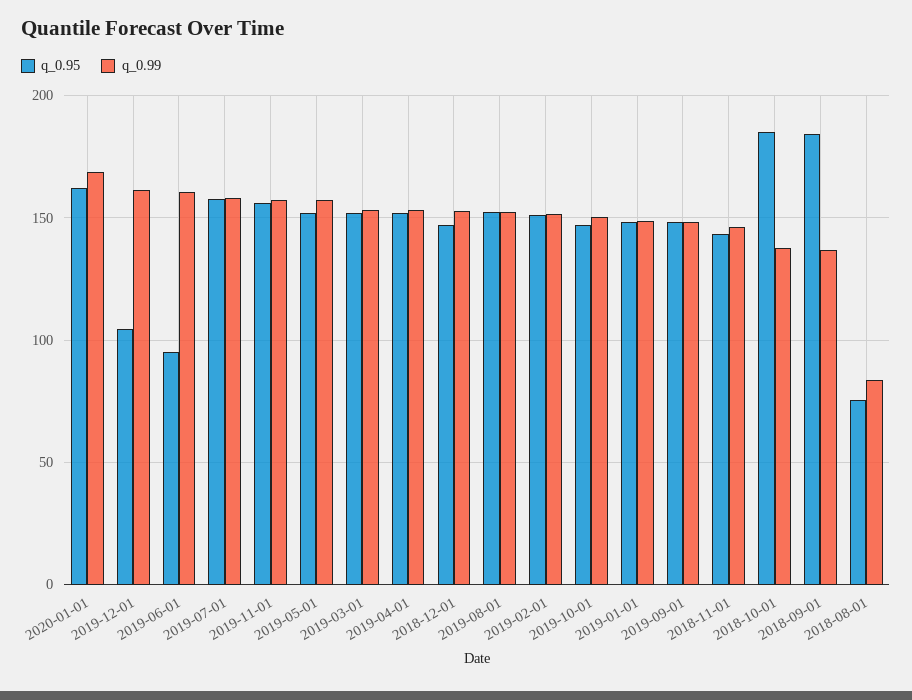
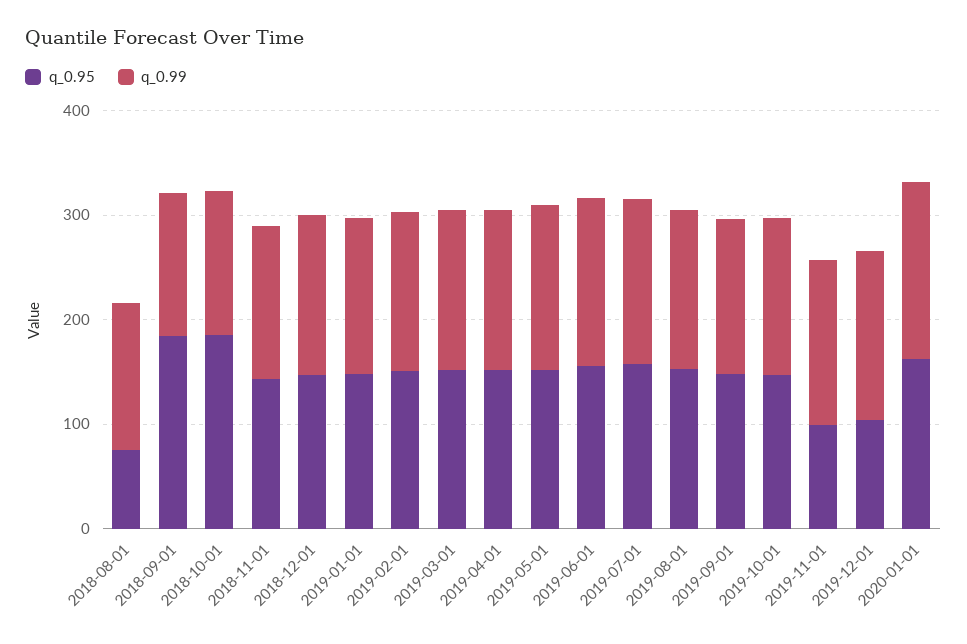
  {
    "q_0.95": {
      "2020-01-01": 160,
      "2019-12-01": 105,
-     "2019-06-01": 95,
+     "2019-06-01": 160,
      "2019-07-01": 160,
-     "2019-11-01": 155,
+     "2019-11-01": 100,
      "2019-05-01": 150,
      "2019-03-01": 150,
      "2019-04-01": 150,
      "2018-12-01": 145,
      "2019-08-01": 155,
      "2019-02-01": 150,
      "2019-10-01": 145,
      "2019-01-01": 150,
      "2019-09-01": 150,
      "2018-11-01": 145,
      "2018-10-01": 185,
      "2018-09-01": 185,
      "2018-08-01": 75
    },
    "q_0.99": {
      "2020-01-01": 170,
      "2019-12-01": 160,
      "2019-06-01": 160,
      "2019-07-01": 160,
      "2019-11-01": 155,
      "2019-05-01": 155,
      "2019-03-01": 155,
      "2019-04-01": 155,
      "2018-12-01": 155,
      "2019-08-01": 155,
      "2019-02-01": 150,
      "2019-10-01": 150,
      "2019-01-01": 150,
      "2019-09-01": 150,
      "2018-11-01": 145,
      "2018-10-01": 140,
      "2018-09-01": 135,
-     "2018-08-01": 85
+     "2018-08-01": 140
    }
  }

